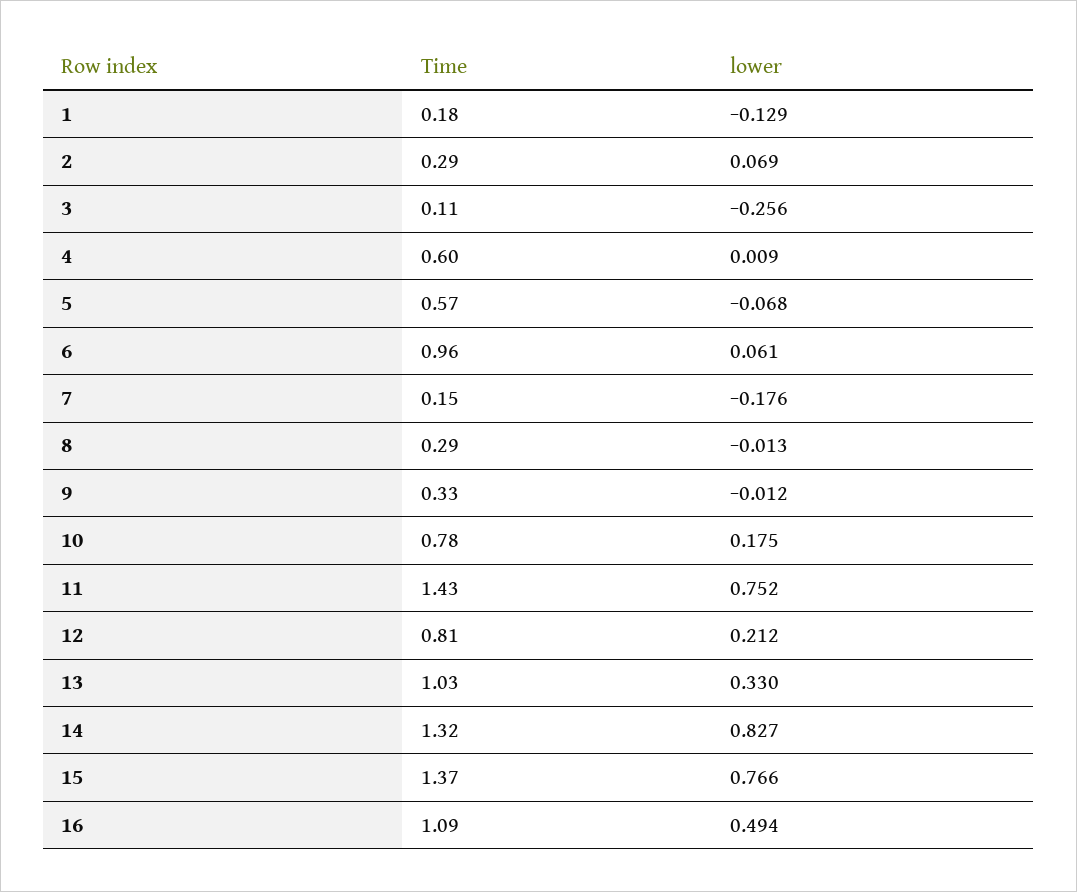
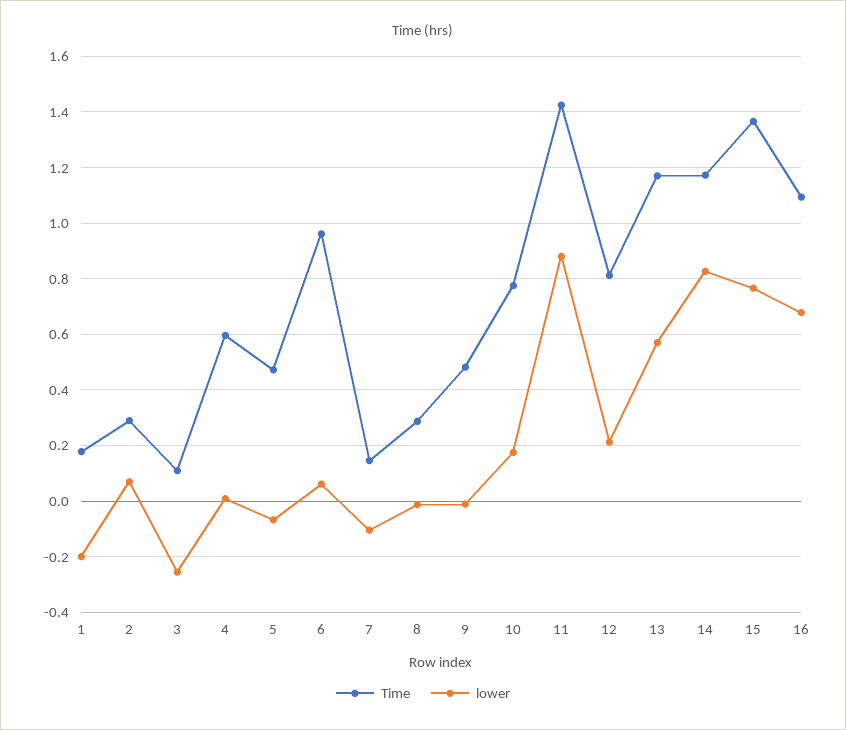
  {
    "Time": {
      "1": 0.18,
      "2": 0.29,
      "3": 0.11,
      "4": 0.6,
-     "5": 0.57,
+     "5": 0.475,
      "6": 0.96,
      "7": 0.15,
      "8": 0.29,
-     "9": 0.33,
+     "9": 0.475,
      "10": 0.78,
      "11": 1.43,
      "12": 0.81,
-     "13": 1.03,
+     "13": 1.175,
-     "14": 1.32,
+     "14": 1.175,
      "15": 1.37,
      "16": 1.09
    },
    "lower": {
-     "1": -0.129,
+     "1": -0.2,
      "2": 0.069,
      "3": -0.256,
      "4": 0.009,
      "5": -0.068,
      "6": 0.061,
-     "7": -0.176,
+     "7": -0.1,
      "8": -0.013,
      "9": -0.012,
      "10": 0.175,
-     "11": 0.752,
+     "11": 0.875,
      "12": 0.212,
-     "13": 0.33,
+     "13": 0.575,
      "14": 0.827,
      "15": 0.766,
-     "16": 0.494
+     "16": 0.675
    }
  }

